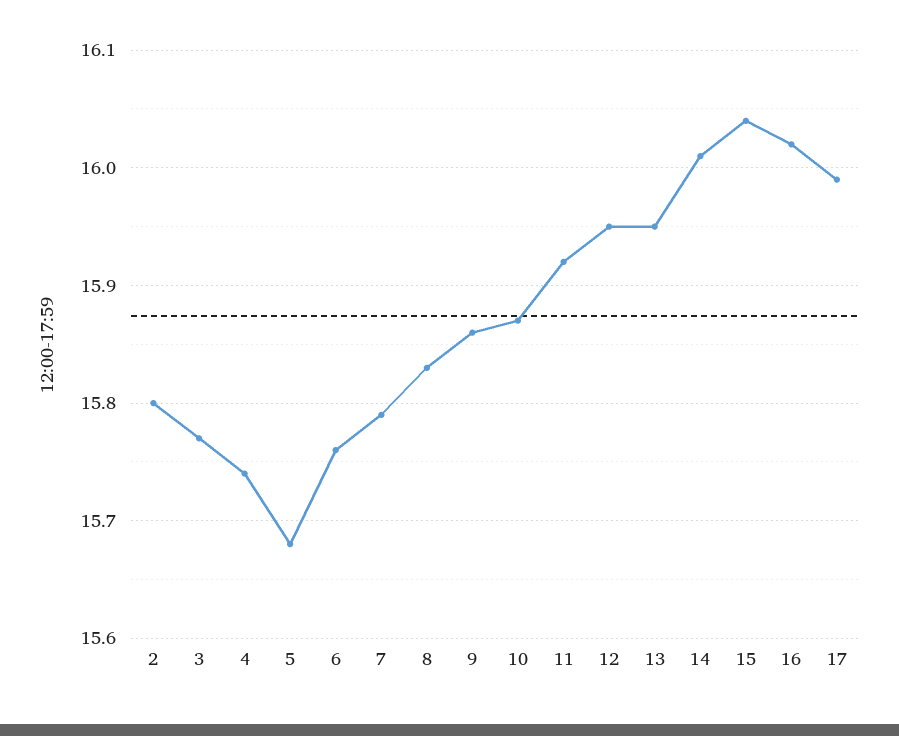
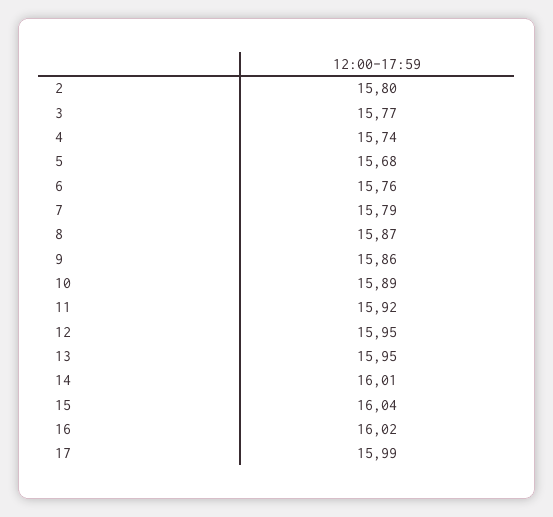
  {
    "2": 15.8,
    "3": 15.77,
    "4": 15.74,
    "5": 15.68,
    "6": 15.76,
    "7": 15.79,
-   "8": 15.83,
+   "8": 15.87,
    "9": 15.86,
-   "10": 15.87,
+   "10": 15.89,
    "11": 15.92,
    "12": 15.95,
    "13": 15.95,
    "14": 16.01,
    "15": 16.04,
    "16": 16.02,
    "17": 15.99
  }

